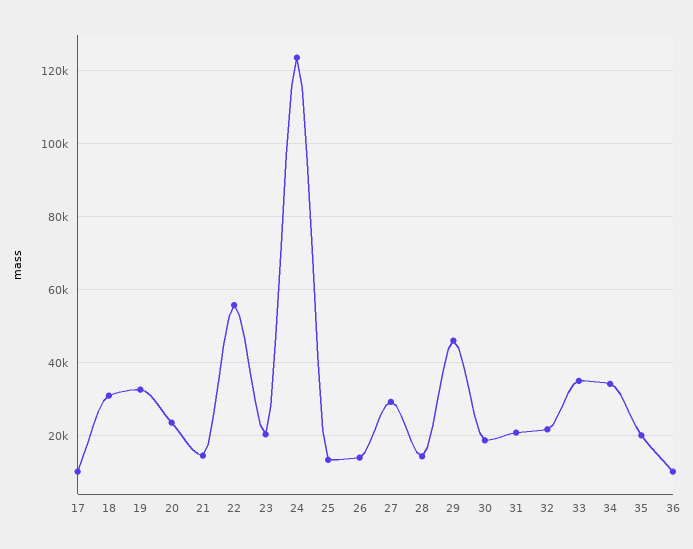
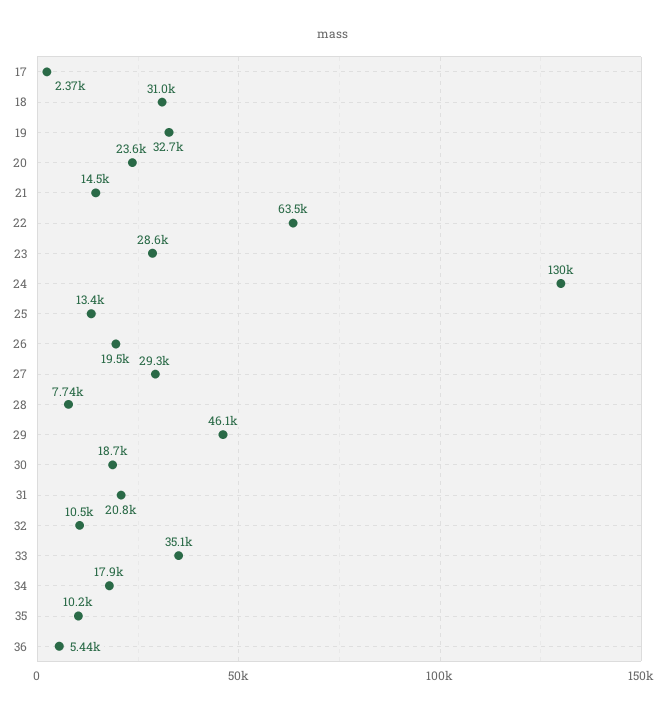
  {
-   "17": 10000,
+   "17": 2370,
    "18": 31000,
    "19": 32700,
    "20": 23600,
    "21": 14500,
-   "22": 56000,
+   "22": 63500,
-   "23": 20000,
+   "23": 28600,
-   "24": 124000,
+   "24": 130000,
    "25": 13400,
-   "26": 14000,
+   "26": 19500,
    "27": 29300,
-   "28": 14000,
+   "28": 7740,
    "29": 46100,
    "30": 18700,
    "31": 20800,
-   "32": 22000,
+   "32": 10500,
    "33": 35100,
-   "34": 34000,
+   "34": 17900,
-   "35": 20000,
+   "35": 10200,
-   "36": 10000
+   "36": 5440
  }

